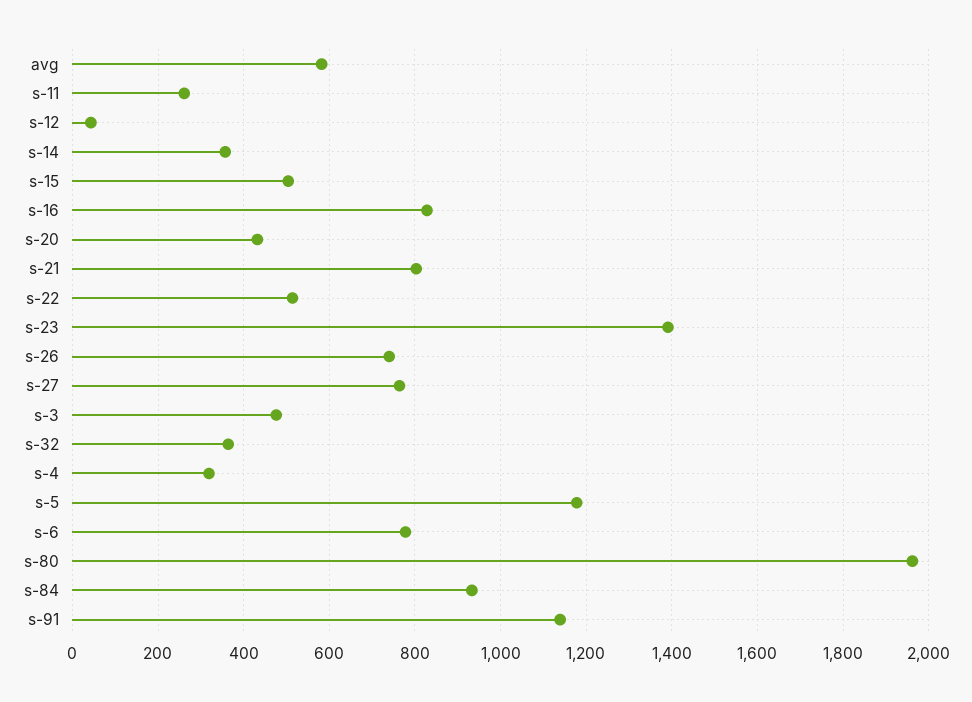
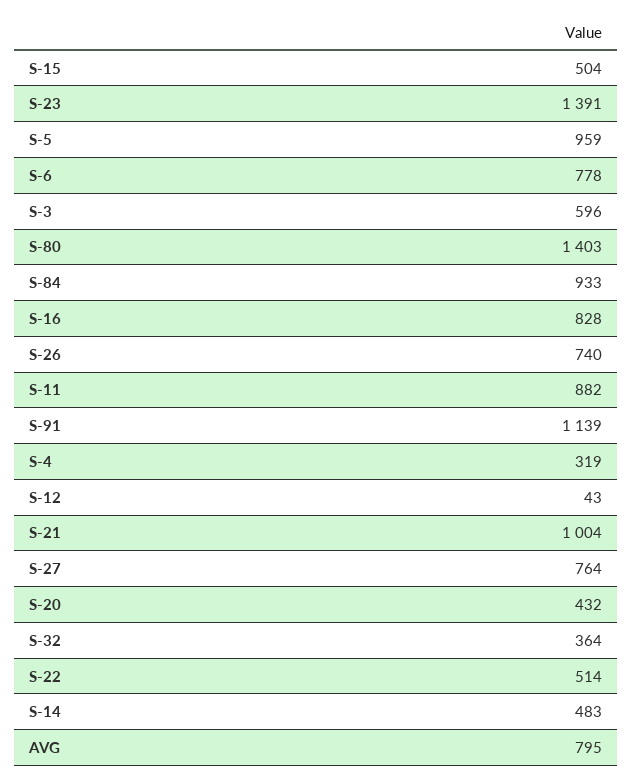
  {
-   "avg": 580,
+   "avg": 795,
-   "s-11": 260,
+   "s-11": 882,
    "s-12": 43,
-   "s-14": 360,
+   "s-14": 483,
    "s-15": 504,
    "s-16": 828,
    "s-20": 432,
-   "s-21": 800,
+   "s-21": 1004,
    "s-22": 514,
    "s-23": 1391,
    "s-26": 740,
    "s-27": 764,
-   "s-3": 480,
+   "s-3": 596,
    "s-32": 364,
    "s-4": 319,
-   "s-5": 1180,
+   "s-5": 959,
    "s-6": 778,
-   "s-80": 1960,
+   "s-80": 1403,
    "s-84": 933,
    "s-91": 1139
  }

